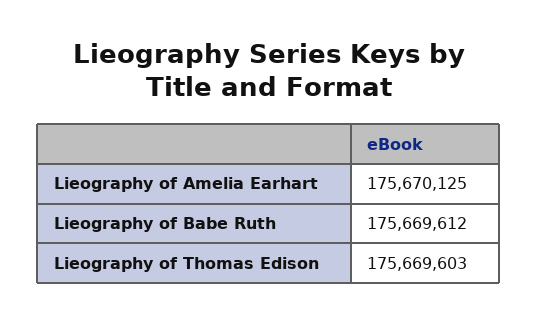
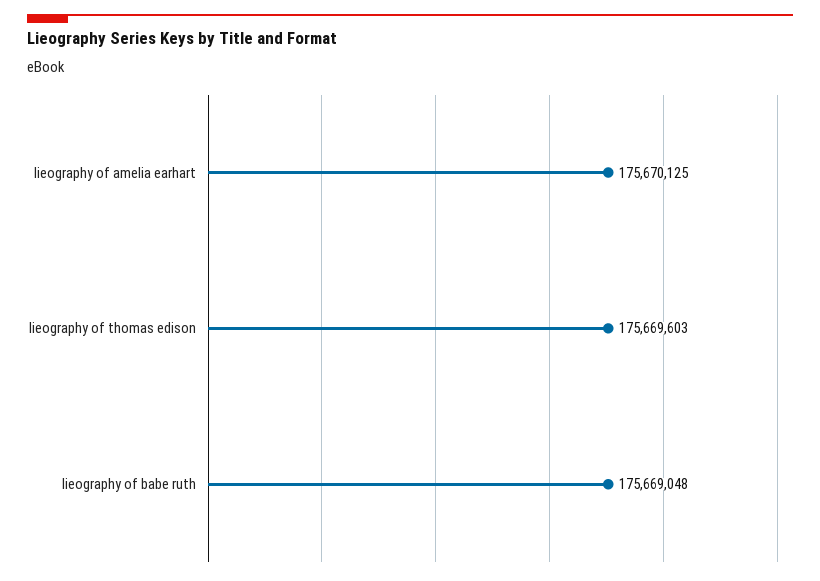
  {
    "Lieography of Amelia Earhart": 175670125,
-   "Lieography of Babe Ruth": 175669612,
+   "Lieography of Babe Ruth": 175669048,
    "Lieography of Thomas Edison": 175669603
  }

